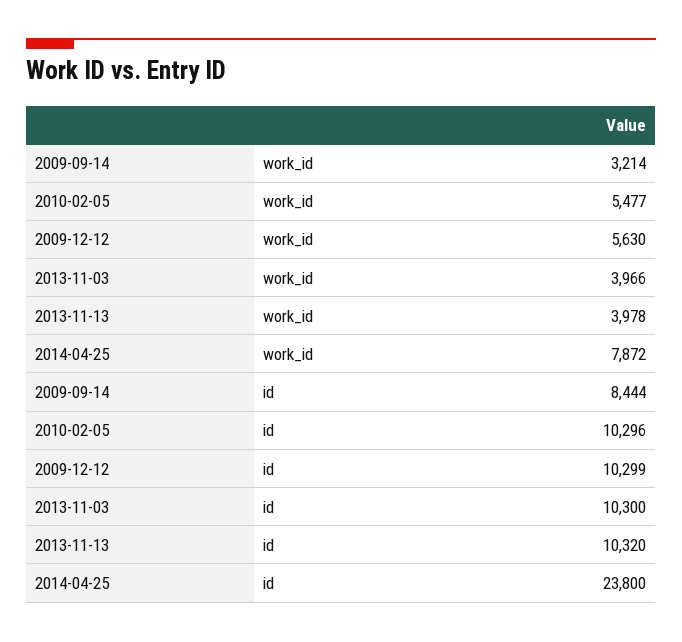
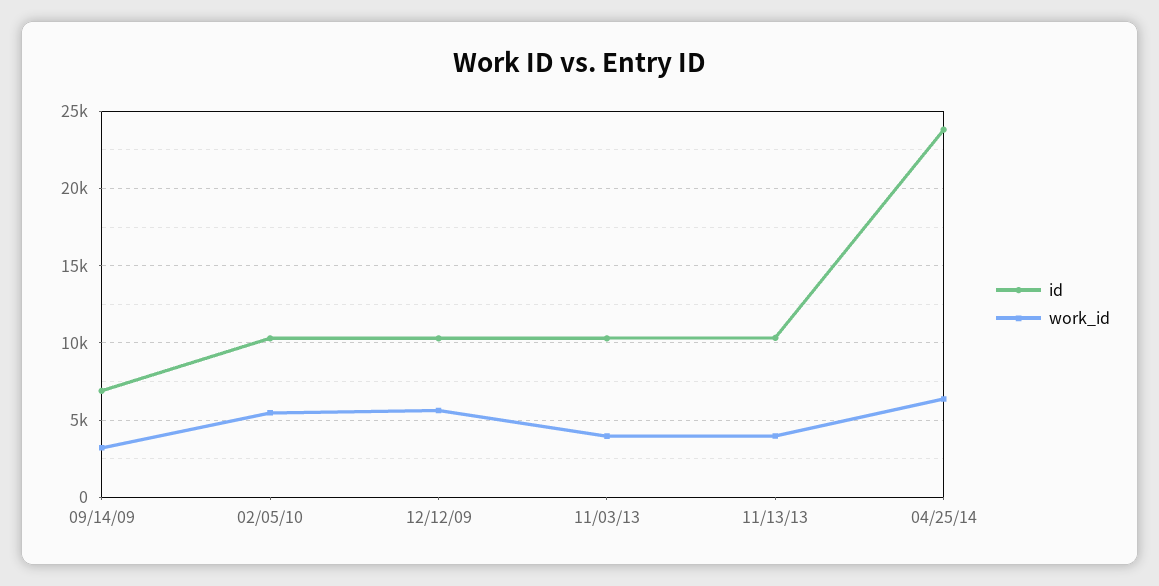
  {
    "work_id": {
      "2009-09-14": 3214,
      "2010-02-05": 5477,
      "2009-12-12": 5630,
      "2013-11-03": 3966,
      "2013-11-13": 3978,
-     "2014-04-25": 7872
+     "2014-04-25": 6500
    },
    "id": {
-     "2009-09-14": 8444,
+     "2009-09-14": 7000,
      "2010-02-05": 10296,
      "2009-12-12": 10299,
      "2013-11-03": 10300,
      "2013-11-13": 10320,
      "2014-04-25": 23800
    }
  }

